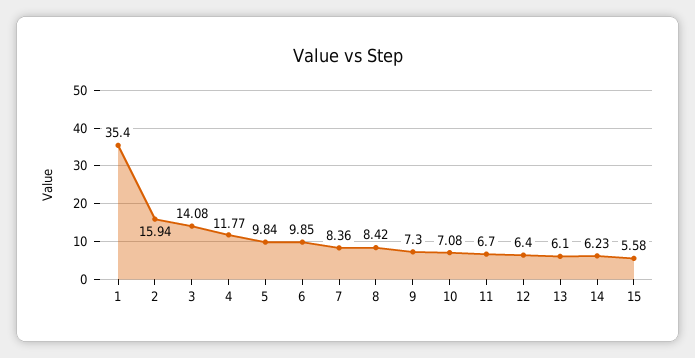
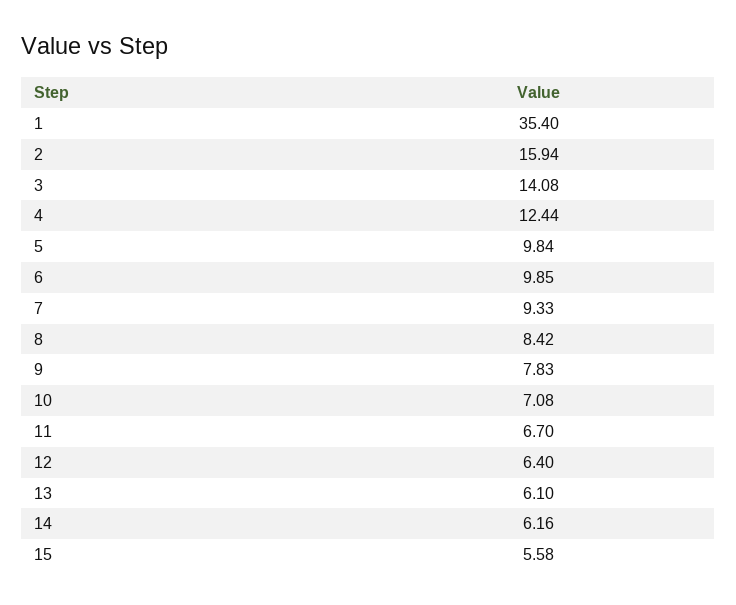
  {
    "1": 35.4,
    "2": 15.94,
    "3": 14.08,
-   "4": 11.77,
+   "4": 12.44,
    "5": 9.84,
    "6": 9.85,
-   "7": 8.36,
+   "7": 9.33,
    "8": 8.42,
-   "9": 7.3,
+   "9": 7.83,
    "10": 7.08,
    "11": 6.7,
    "12": 6.4,
    "13": 6.1,
-   "14": 6.23,
+   "14": 6.16,
    "15": 5.58
  }

